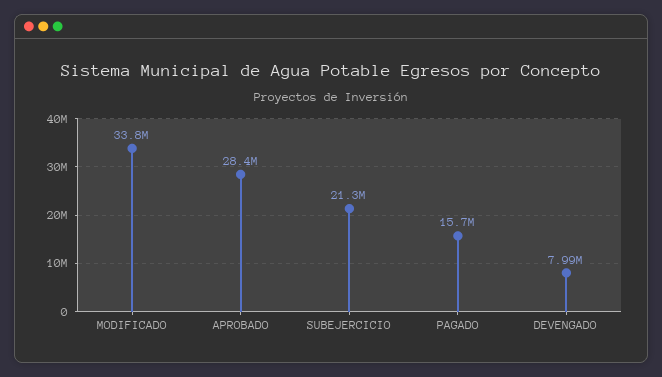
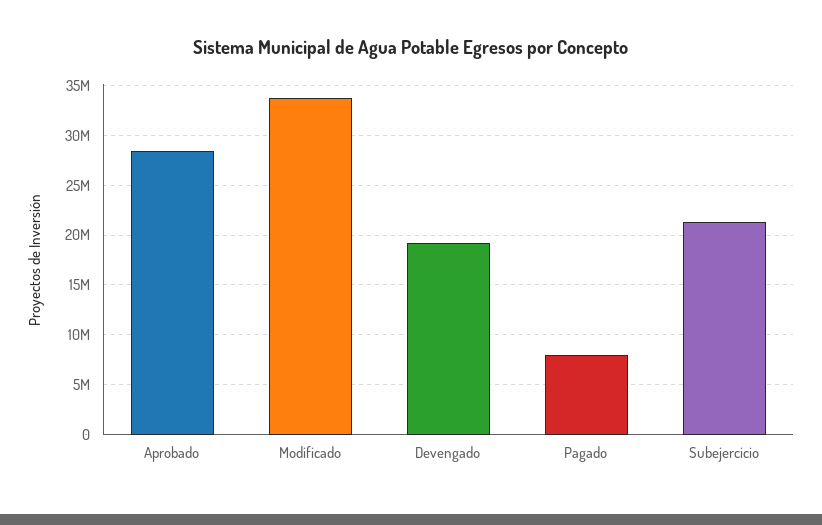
  {
    "MODIFICADO": 33800000,
    "APROBADO": 28400000,
    "SUBEJERCICIO": 21300000,
-   "PAGADO": 15700000,
+   "PAGADO": 8000000,
-   "DEVENGADO": 7990000
+   "DEVENGADO": 19000000
  }

